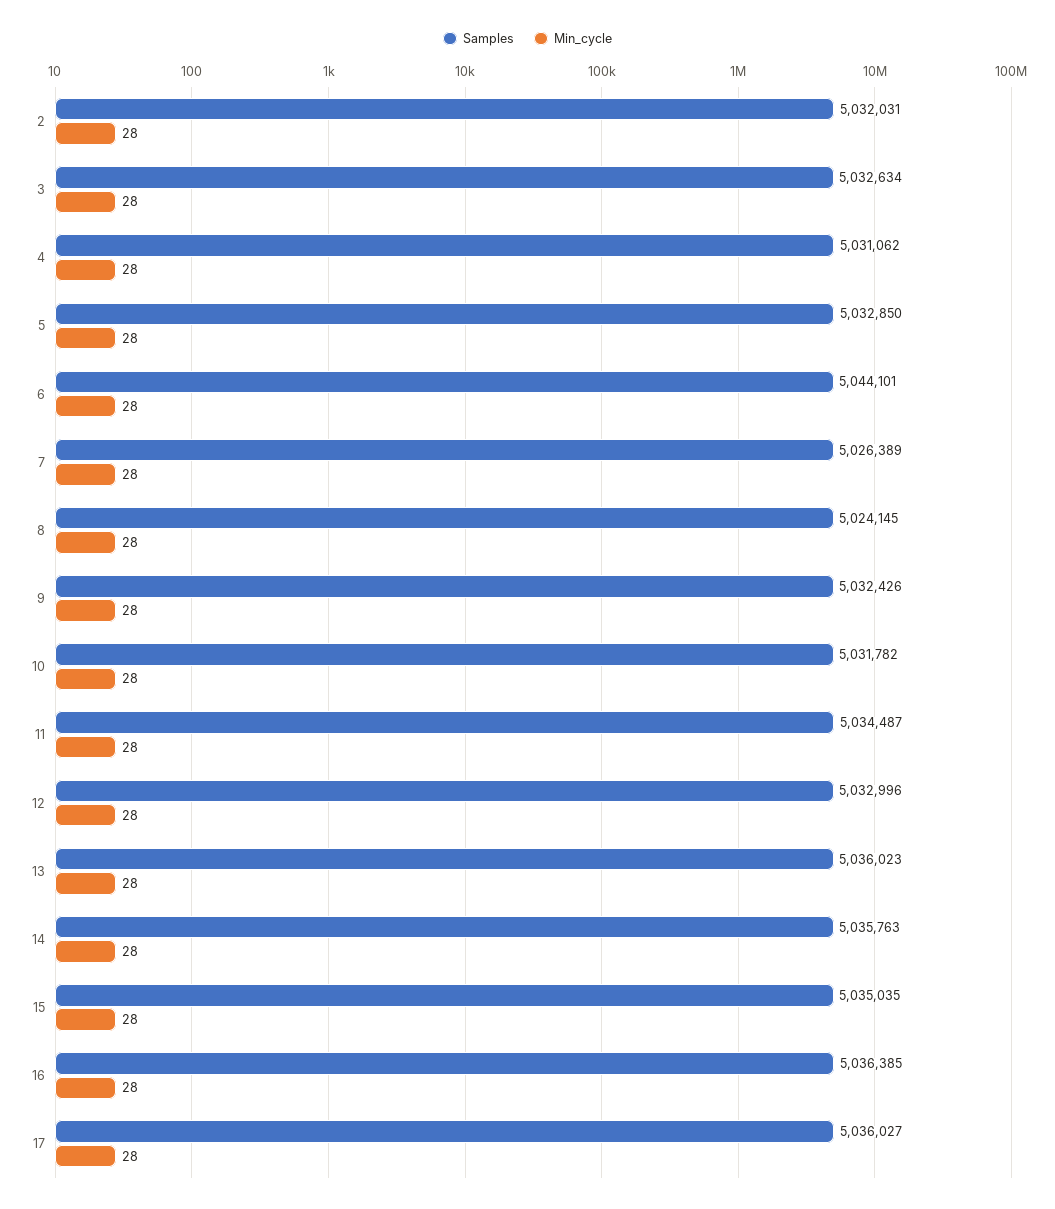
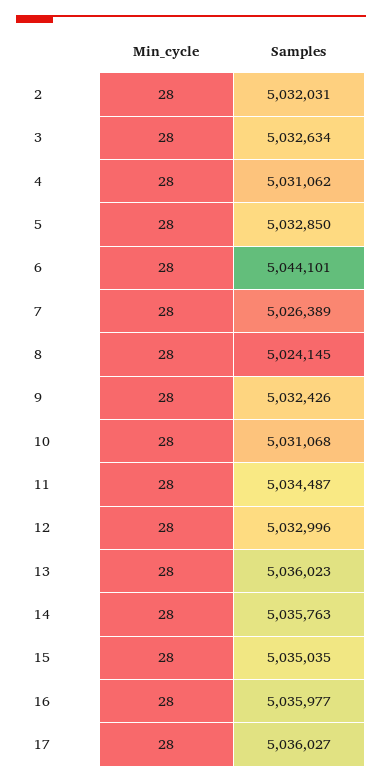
  {
    "Samples": {
      "2": 5032031,
      "3": 5032634,
      "4": 5031062,
      "5": 5032850,
      "6": 5044101,
      "7": 5026389,
      "8": 5024145,
      "9": 5032426,
-     "10": 5031782,
+     "10": 5031068,
      "11": 5034487,
      "12": 5032996,
      "13": 5036023,
      "14": 5035763,
      "15": 5035035,
-     "16": 5036385,
+     "16": 5035977,
      "17": 5036027
    },
    "Min_cycle": {
      "2": 28,
      "3": 28,
      "4": 28,
      "5": 28,
      "6": 28,
      "7": 28,
      "8": 28,
      "9": 28,
      "10": 28,
      "11": 28,
      "12": 28,
      "13": 28,
      "14": 28,
      "15": 28,
      "16": 28,
      "17": 28
    }
  }

